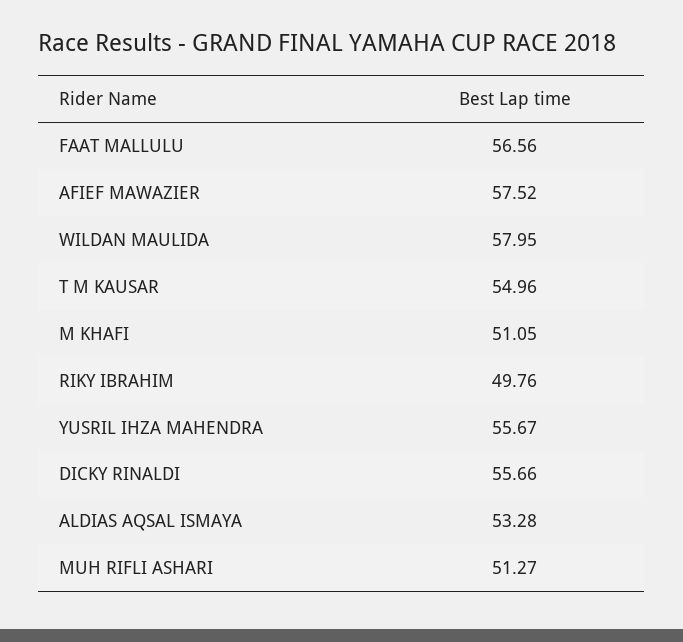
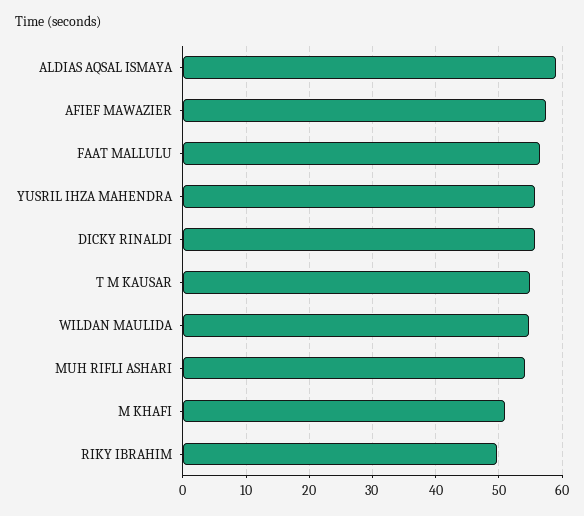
  {
    "FAAT MALLULU": 56.56,
    "AFIEF MAWAZIER": 57.52,
-   "WILDAN MAULIDA": 57.95,
+   "WILDAN MAULIDA": 55,
    "T M KAUSAR": 54.96,
    "M KHAFI": 51.05,
    "RIKY IBRAHIM": 49.76,
    "YUSRIL IHZA MAHENDRA": 55.67,
    "DICKY RINALDI": 55.66,
-   "ALDIAS AQSAL ISMAYA": 53.28,
+   "ALDIAS AQSAL ISMAYA": 59,
-   "MUH RIFLI ASHARI": 51.27
+   "MUH RIFLI ASHARI": 54
  }

